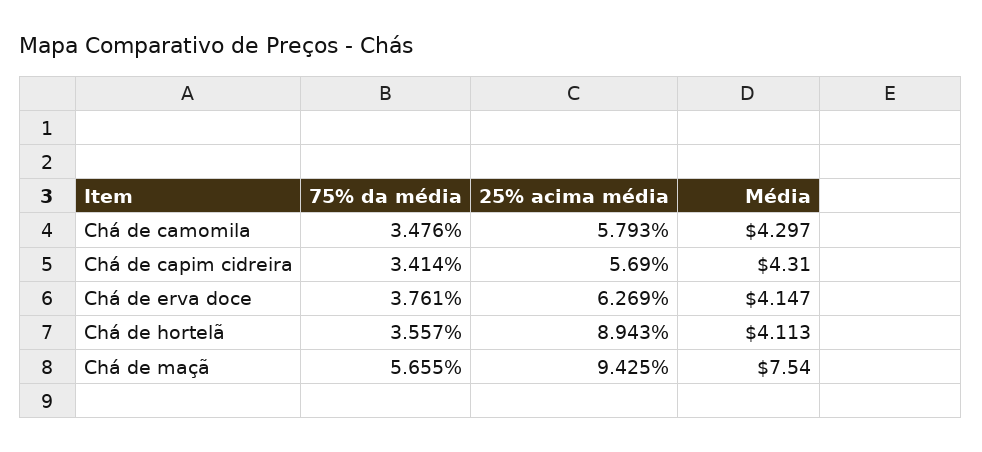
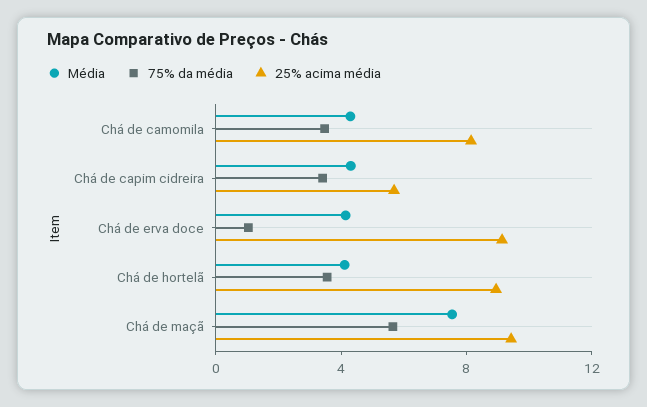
  {
    "75% da média": {
      "Chá de camomila": 3.476,
      "Chá de capim cidreira": 3.414,
-     "Chá de erva doce": 3.761,
+     "Chá de erva doce": 1,
      "Chá de hortelã": 3.557,
      "Chá de maçã": 5.655
    },
    "25% acima média": {
-     "Chá de camomila": 5.793,
+     "Chá de camomila": 8,
      "Chá de capim cidreira": 5.69,
-     "Chá de erva doce": 6.269,
+     "Chá de erva doce": 9,
      "Chá de hortelã": 8.943,
      "Chá de maçã": 9.425
    },
    "Média": {
      "Chá de camomila": 4.297,
      "Chá de capim cidreira": 4.31,
      "Chá de erva doce": 4.147,
      "Chá de hortelã": 4.113,
      "Chá de maçã": 7.54
    }
  }

